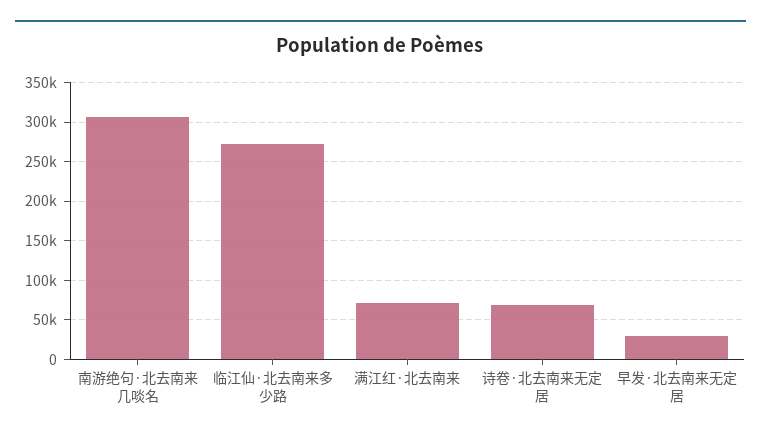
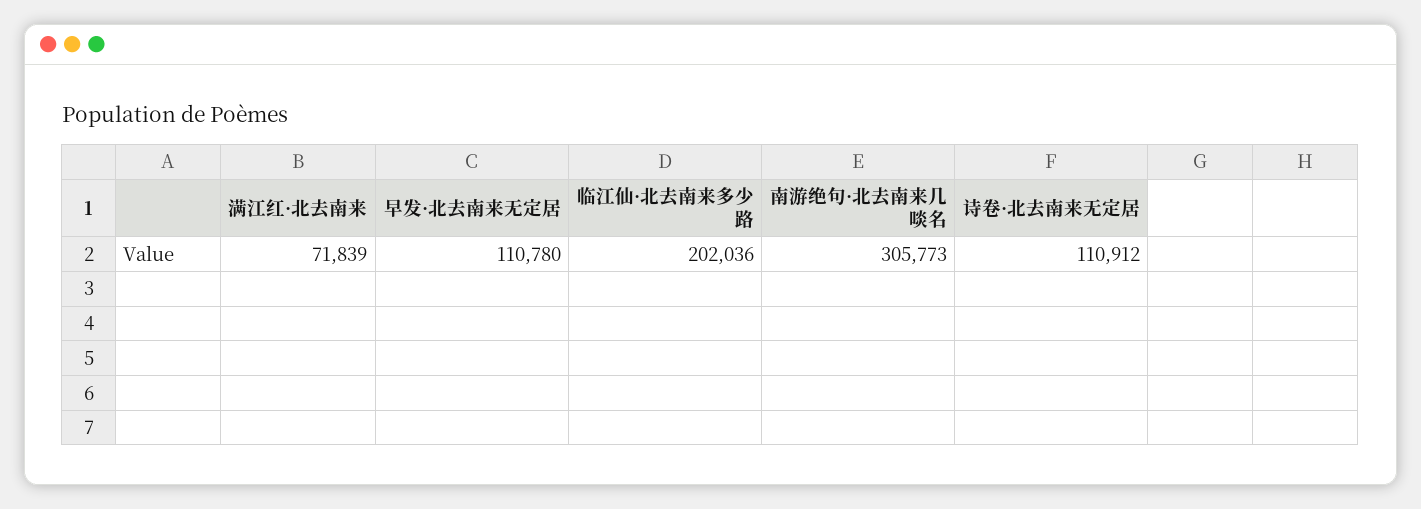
  {
    "南游绝句·北去南来几啖名": 305773,
-   "临江仙·北去南来多少路": 270000,
+   "临江仙·北去南来多少路": 202036,
    "满江红·北去南来": 71839,
-   "诗卷·北去南来无定居": 70000,
+   "诗卷·北去南来无定居": 110912,
-   "早发·北去南来无定居": 30000
+   "早发·北去南来无定居": 110780
  }

